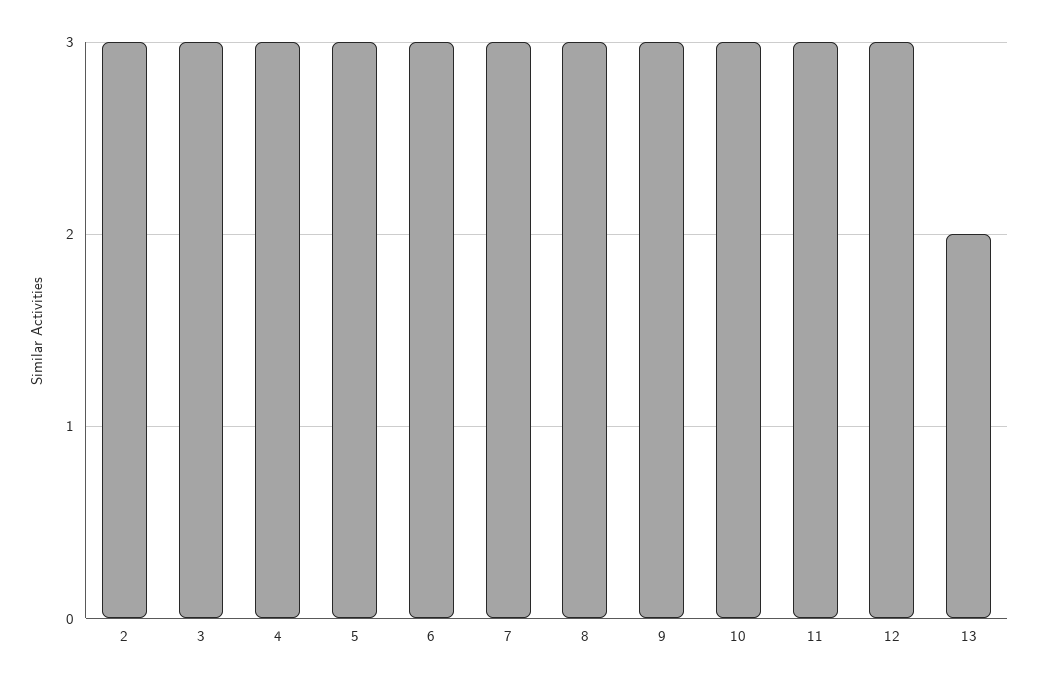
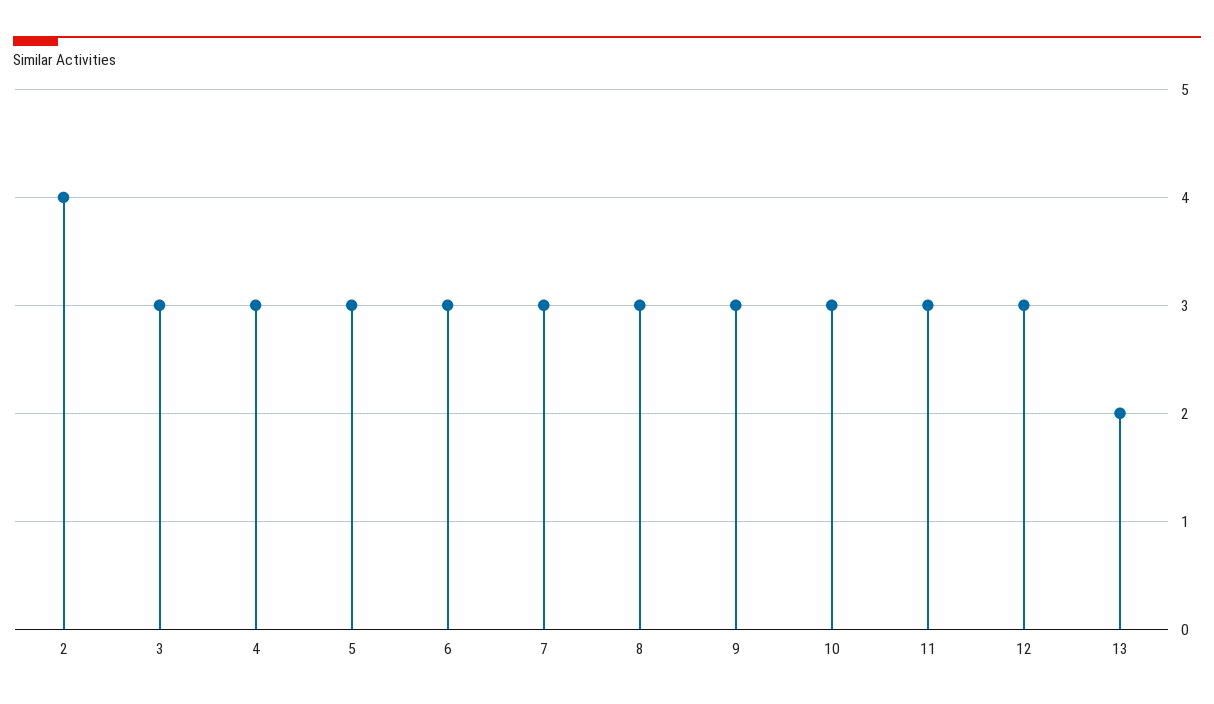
  {
-   "2": 3,
+   "2": 4,
    "3": 3,
    "4": 3,
    "5": 3,
    "6": 3,
    "7": 3,
    "8": 3,
    "9": 3,
    "10": 3,
    "11": 3,
    "12": 3,
    "13": 2
  }

